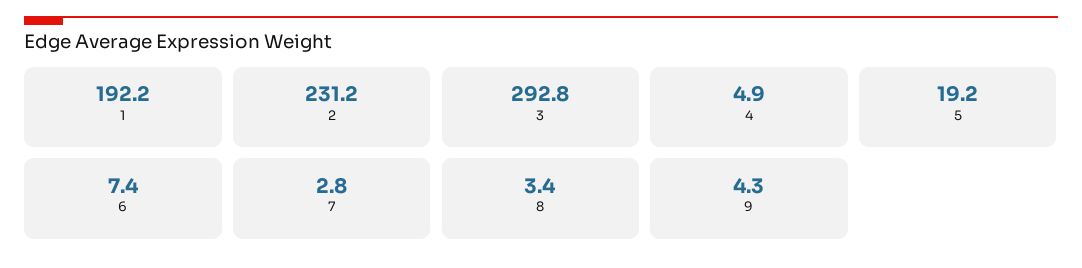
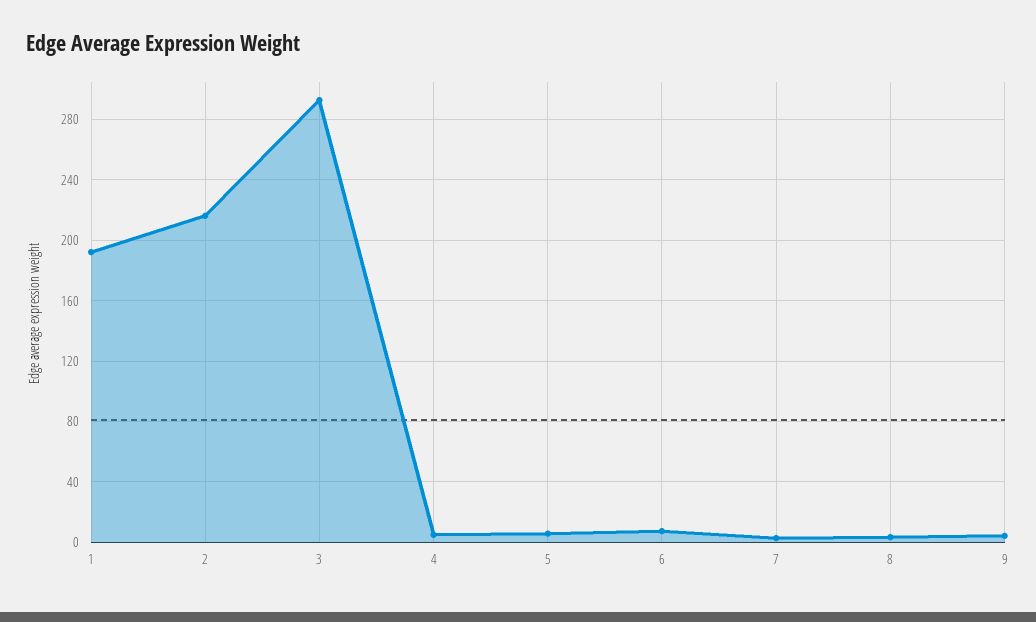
  {
    "1": 192.2,
-   "2": 231.2,
+   "2": 215,
    "3": 292.8,
    "4": 4.9,
-   "5": 19.2,
+   "5": 5,
    "6": 7.4,
    "7": 2.8,
    "8": 3.4,
    "9": 4.3
  }

